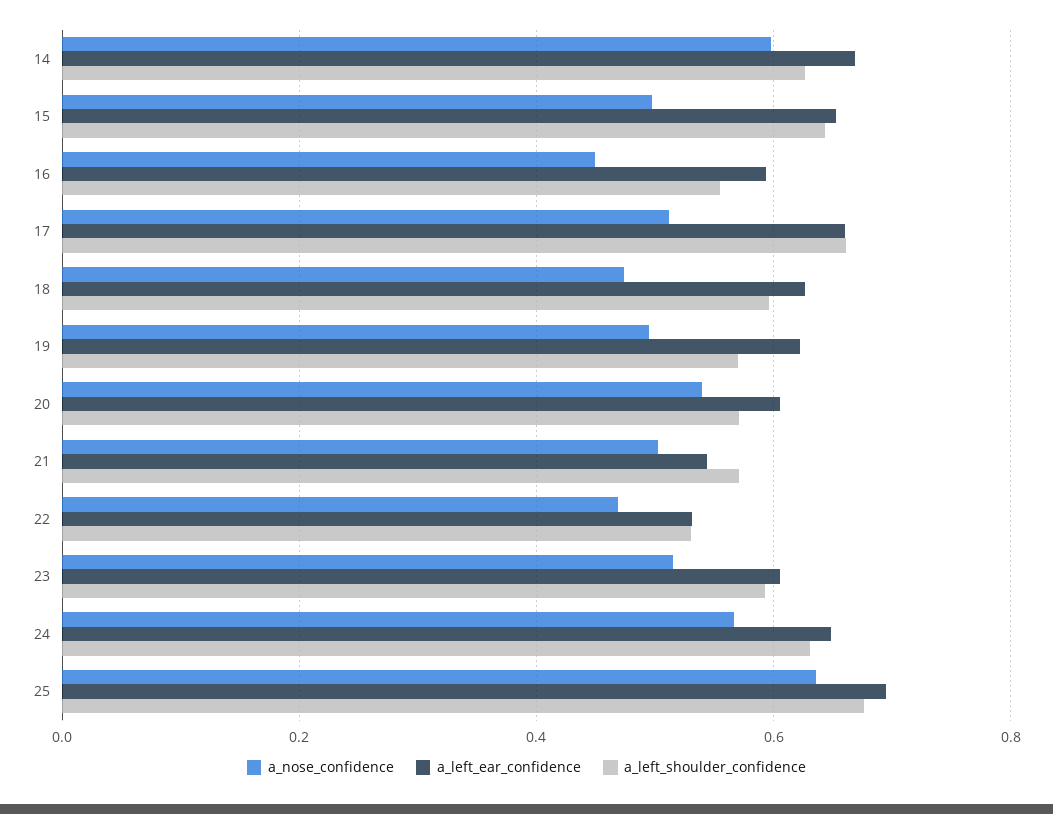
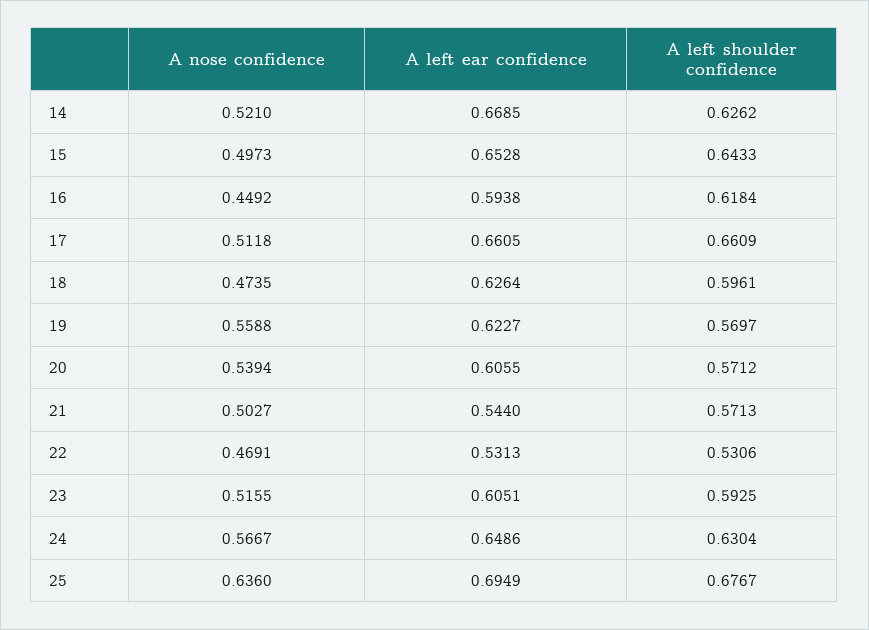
  {
    "a_nose_confidence": {
-     "14": 0.6,
+     "14": 0.521,
      "15": 0.4973,
      "16": 0.4492,
      "17": 0.5118,
      "18": 0.4735,
-     "19": 0.5,
+     "19": 0.5588,
      "20": 0.5394,
      "21": 0.5027,
      "22": 0.4691,
      "23": 0.5155,
      "24": 0.5667,
      "25": 0.636
    },
    "a_left_ear_confidence": {
      "14": 0.6685,
      "15": 0.6528,
      "16": 0.5938,
      "17": 0.6605,
      "18": 0.6264,
      "19": 0.6227,
      "20": 0.6055,
      "21": 0.544,
      "22": 0.5313,
      "23": 0.6051,
      "24": 0.6486,
      "25": 0.6949
    },
    "a_left_shoulder_confidence": {
      "14": 0.6262,
      "15": 0.6433,
-     "16": 0.56,
+     "16": 0.6184,
      "17": 0.6609,
      "18": 0.5961,
      "19": 0.5697,
      "20": 0.5712,
      "21": 0.5713,
      "22": 0.5306,
      "23": 0.5925,
      "24": 0.6304,
      "25": 0.6767
    }
  }

